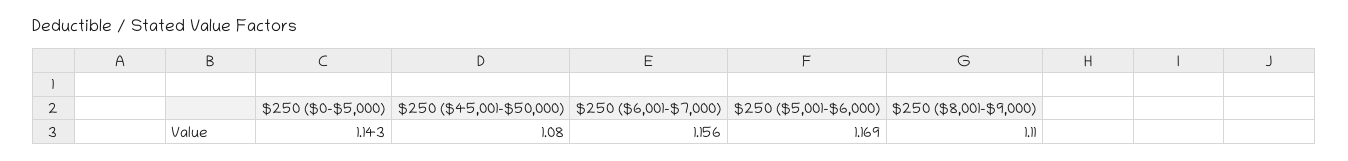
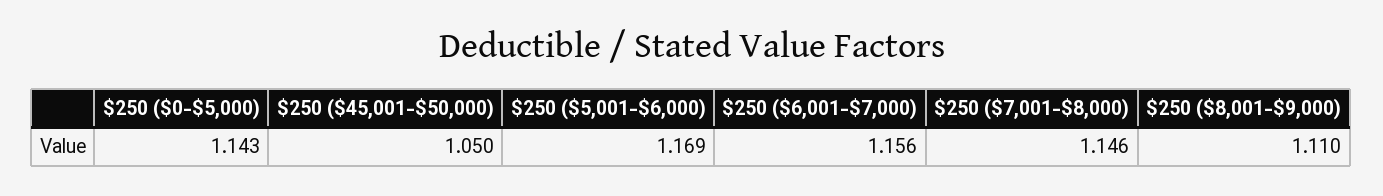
  {
    "$250 ($0-$5,000)": 1.143,
-   "$250 ($45,001-$50,000)": 1.08,
+   "$250 ($45,001-$50,000)": 1.05,
    "$250 ($6,001-$7,000)": 1.156,
    "$250 ($5,001-$6,000)": 1.169,
-   "$250 ($8,001-$9,000)": 1.11
+   "$250 ($8,001-$9,000)": 1.11,
+   "$250 ($7,001-$8,000)": 1.146
  }

